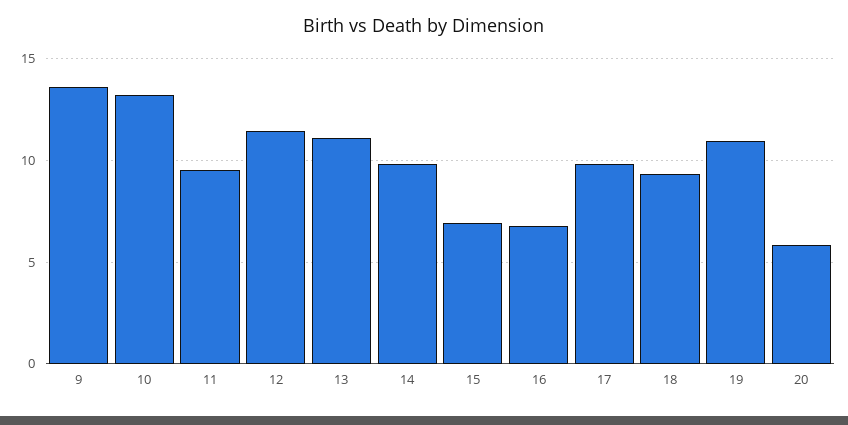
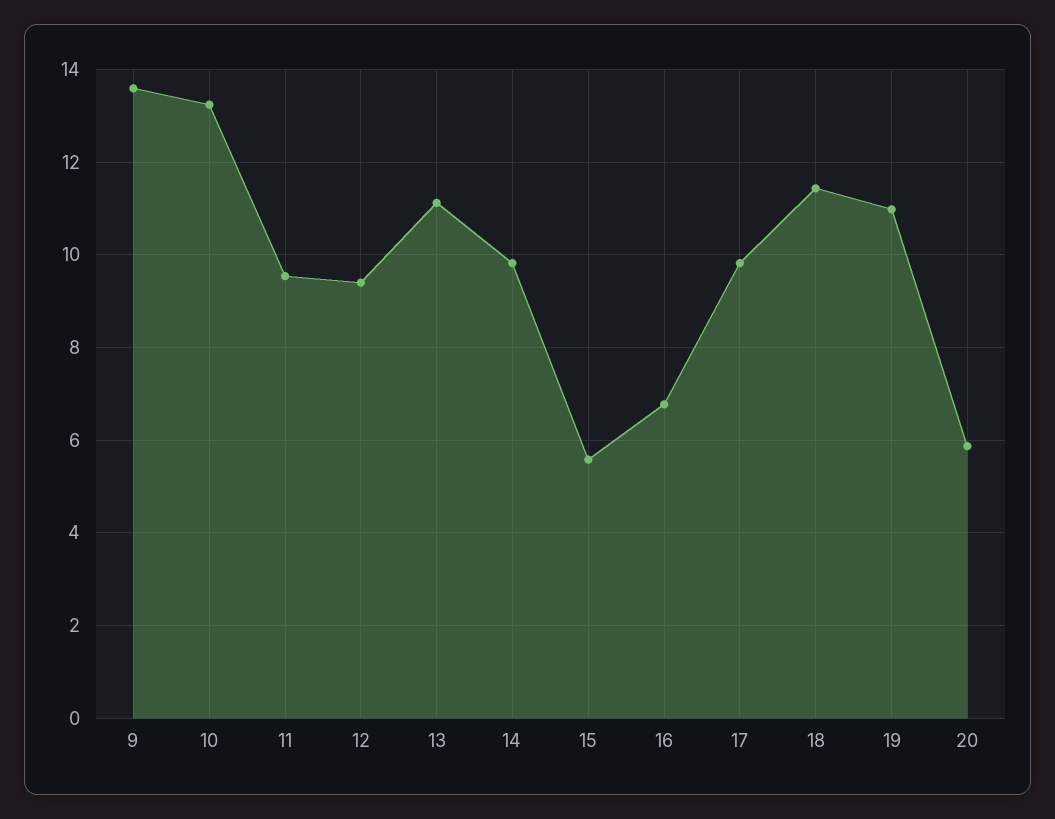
  {
    "9": 13.6,
    "10": 13.2,
    "11": 9.6,
-   "12": 11.5,
+   "12": 9.4,
    "13": 11.2,
    "14": 9.8,
-   "15": 7,
+   "15": 5.6,
    "16": 6.8,
    "17": 9.8,
-   "18": 9.5,
+   "18": 11.4,
    "19": 11,
    "20": 5.8
  }

